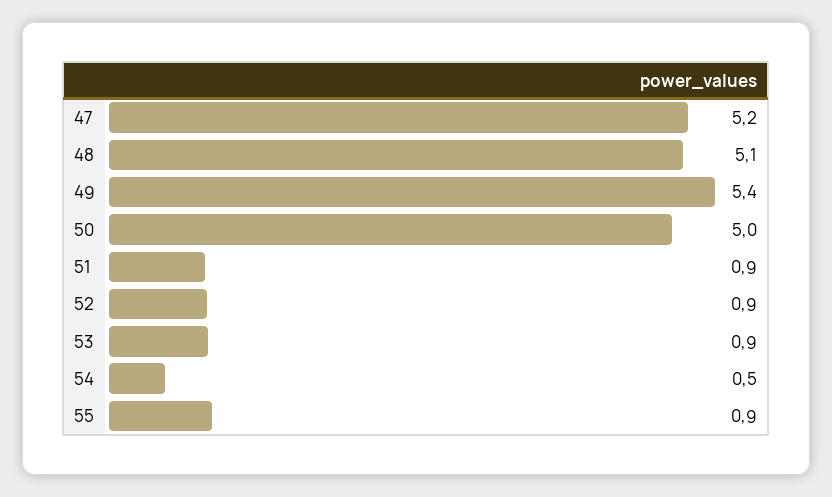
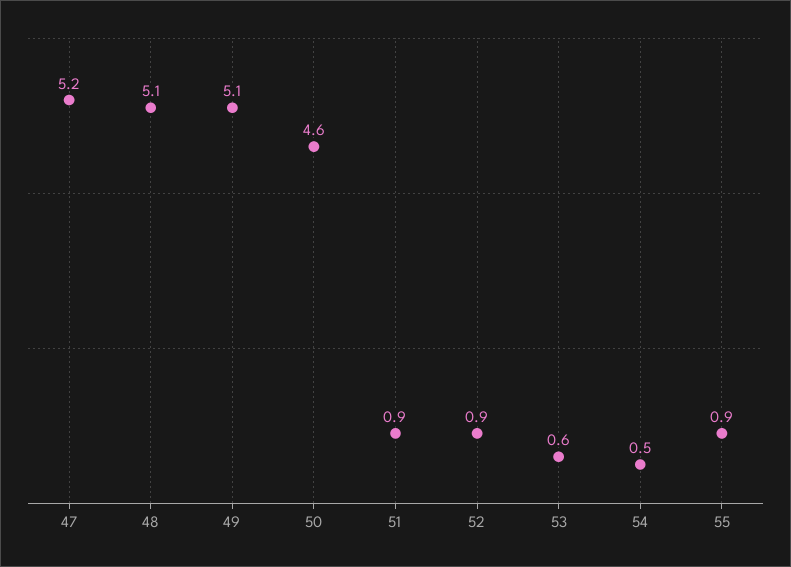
  {
    "47": 5.2,
    "48": 5.1,
-   "49": 5.4,
+   "49": 5.1,
-   "50": 5,
+   "50": 4.6,
    "51": 0.9,
    "52": 0.9,
-   "53": 0.9,
+   "53": 0.6,
    "54": 0.5,
    "55": 0.9
  }

